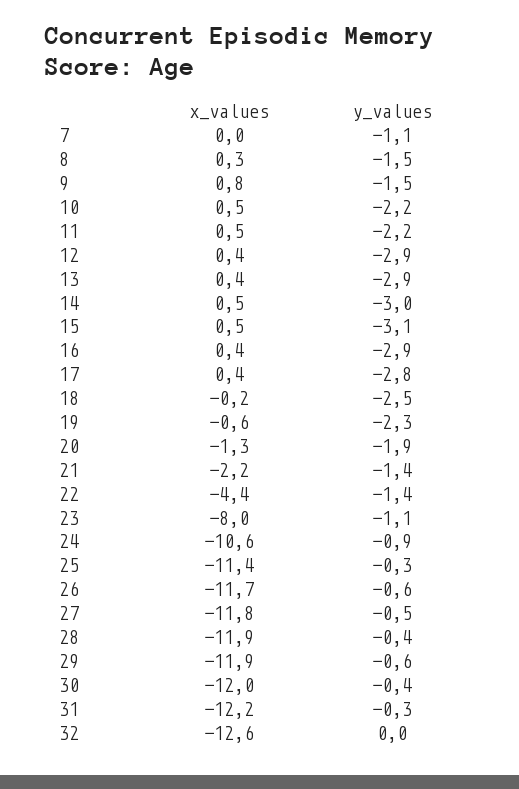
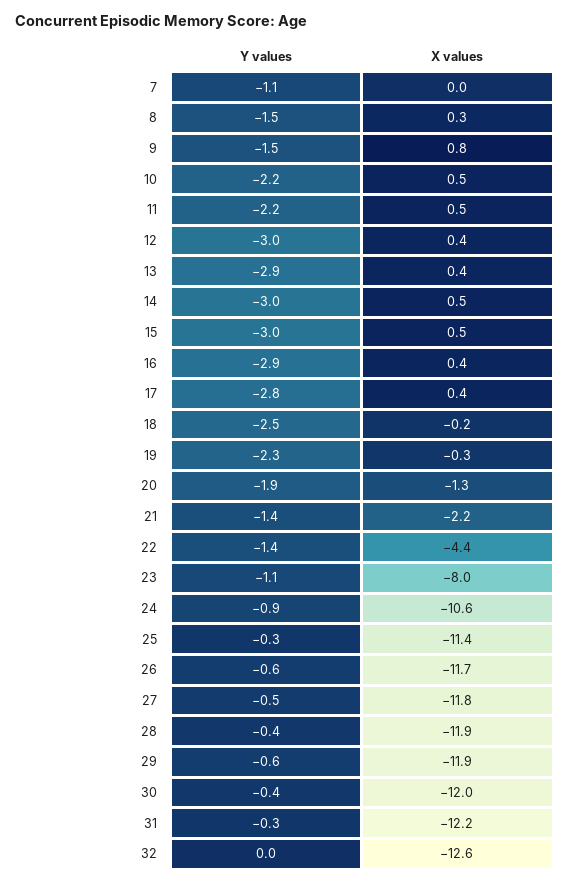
  {
    "x_values": {
      "7": 0,
      "8": 0.3,
      "9": 0.8,
      "10": 0.5,
      "11": 0.5,
      "12": 0.4,
      "13": 0.4,
      "14": 0.5,
      "15": 0.5,
      "16": 0.4,
      "17": 0.4,
      "18": -0.2,
-     "19": -0.6,
+     "19": -0.3,
      "20": -1.3,
      "21": -2.2,
      "22": -4.4,
      "23": -8,
      "24": -10.6,
      "25": -11.4,
      "26": -11.7,
      "27": -11.8,
      "28": -11.9,
      "29": -11.9,
      "30": -12,
      "31": -12.2,
      "32": -12.6
    },
    "y_values": {
      "7": -1.1,
      "8": -1.5,
      "9": -1.5,
      "10": -2.2,
      "11": -2.2,
-     "12": -2.9,
+     "12": -3,
      "13": -2.9,
      "14": -3,
-     "15": -3.1,
+     "15": -3,
      "16": -2.9,
      "17": -2.8,
      "18": -2.5,
      "19": -2.3,
      "20": -1.9,
      "21": -1.4,
      "22": -1.4,
      "23": -1.1,
      "24": -0.9,
      "25": -0.3,
      "26": -0.6,
      "27": -0.5,
      "28": -0.4,
      "29": -0.6,
      "30": -0.4,
      "31": -0.3,
      "32": 0
    }
  }

